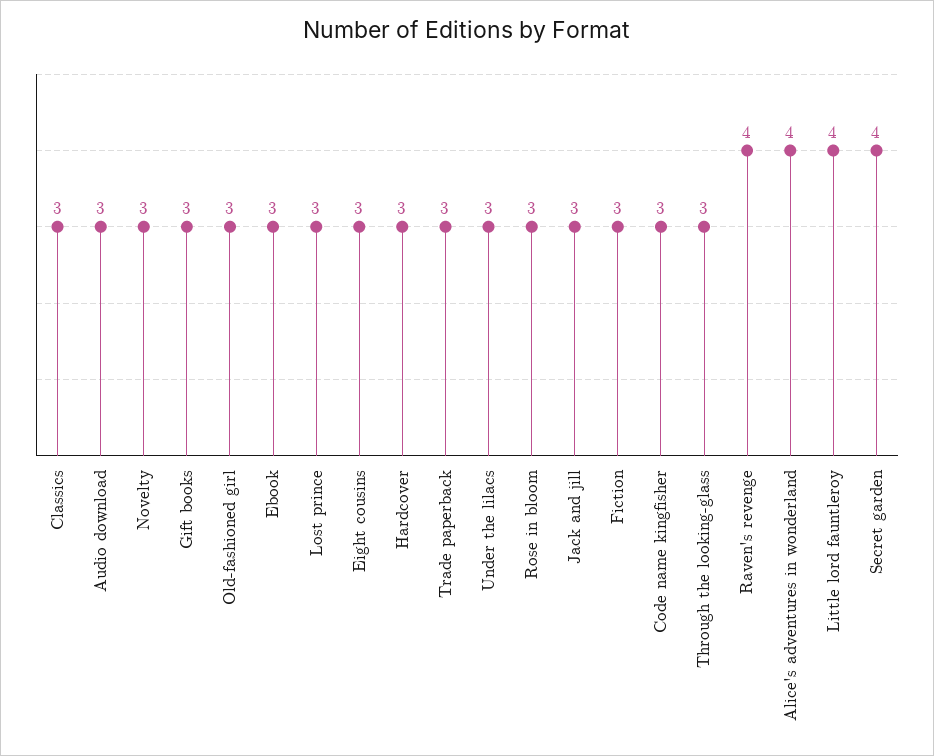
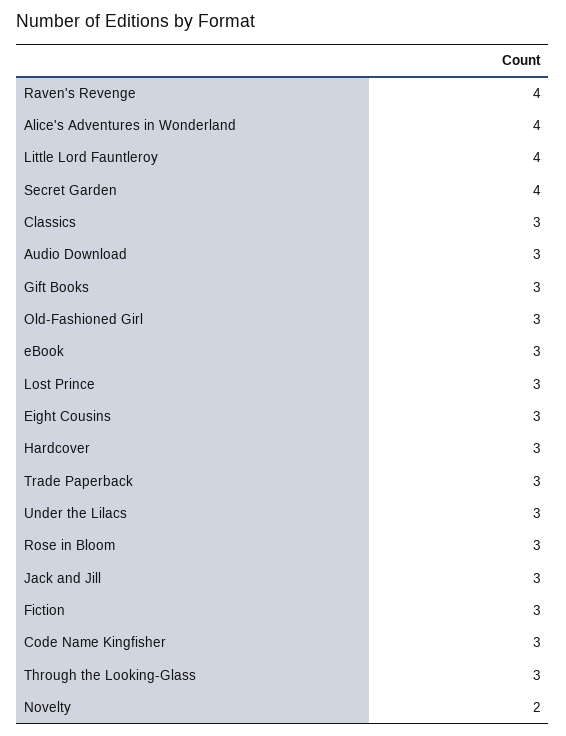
  {
    "Classics": 3,
    "Audio download": 3,
-   "Novelty": 3,
+   "Novelty": 2,
    "Gift books": 3,
    "Old-fashioned girl": 3,
    "Ebook": 3,
    "Lost prince": 3,
    "Eight cousins": 3,
    "Hardcover": 3,
    "Trade paperback": 3,
    "Under the lilacs": 3,
    "Rose in bloom": 3,
    "Jack and jill": 3,
    "Fiction": 3,
    "Code name kingfisher": 3,
    "Through the looking-glass": 3,
    "Raven's revenge": 4,
    "Alice's adventures in wonderland": 4,
    "Little lord fauntleroy": 4,
    "Secret garden": 4
  }

